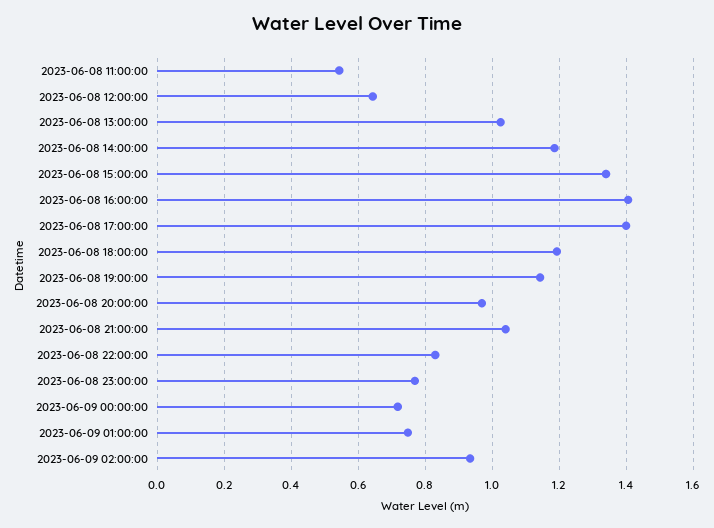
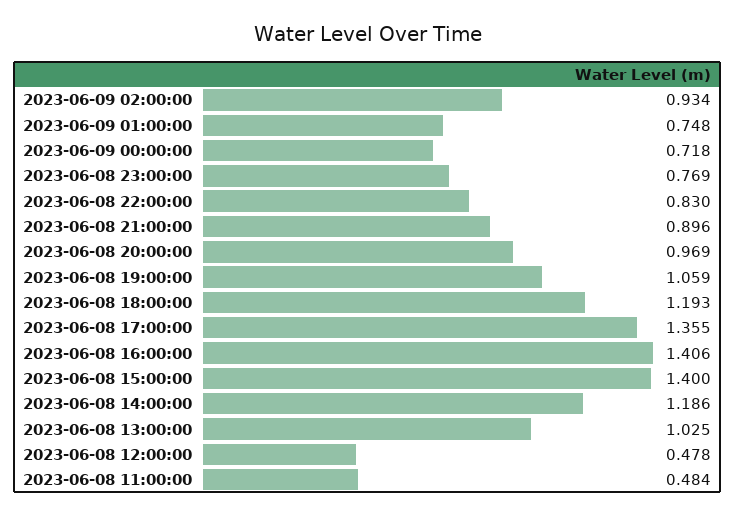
  {
-   "2023-06-08 11:00:00": 0.54,
+   "2023-06-08 11:00:00": 0.484,
-   "2023-06-08 12:00:00": 0.64,
+   "2023-06-08 12:00:00": 0.478,
    "2023-06-08 13:00:00": 1.025,
    "2023-06-08 14:00:00": 1.186,
-   "2023-06-08 15:00:00": 1.34,
+   "2023-06-08 15:00:00": 1.4,
    "2023-06-08 16:00:00": 1.406,
-   "2023-06-08 17:00:00": 1.4,
+   "2023-06-08 17:00:00": 1.355,
    "2023-06-08 18:00:00": 1.193,
-   "2023-06-08 19:00:00": 1.14,
+   "2023-06-08 19:00:00": 1.059,
    "2023-06-08 20:00:00": 0.969,
-   "2023-06-08 21:00:00": 1.04,
+   "2023-06-08 21:00:00": 0.896,
    "2023-06-08 22:00:00": 0.83,
    "2023-06-08 23:00:00": 0.769,
    "2023-06-09 00:00:00": 0.718,
    "2023-06-09 01:00:00": 0.748,
    "2023-06-09 02:00:00": 0.934
  }

